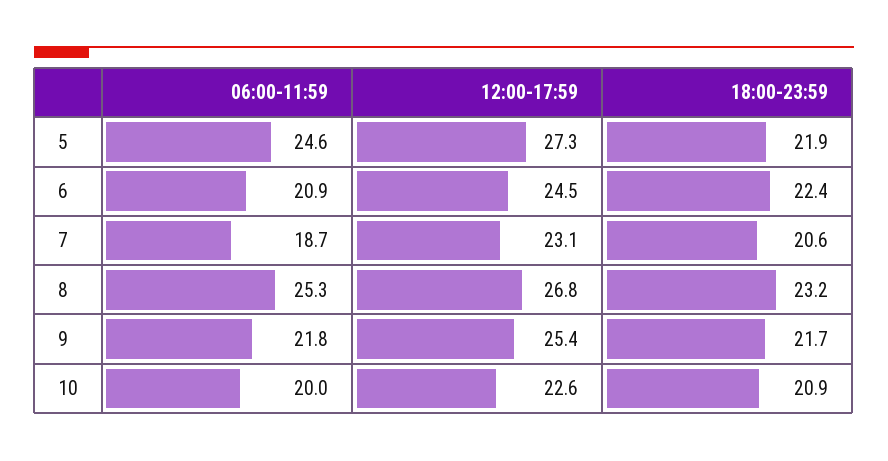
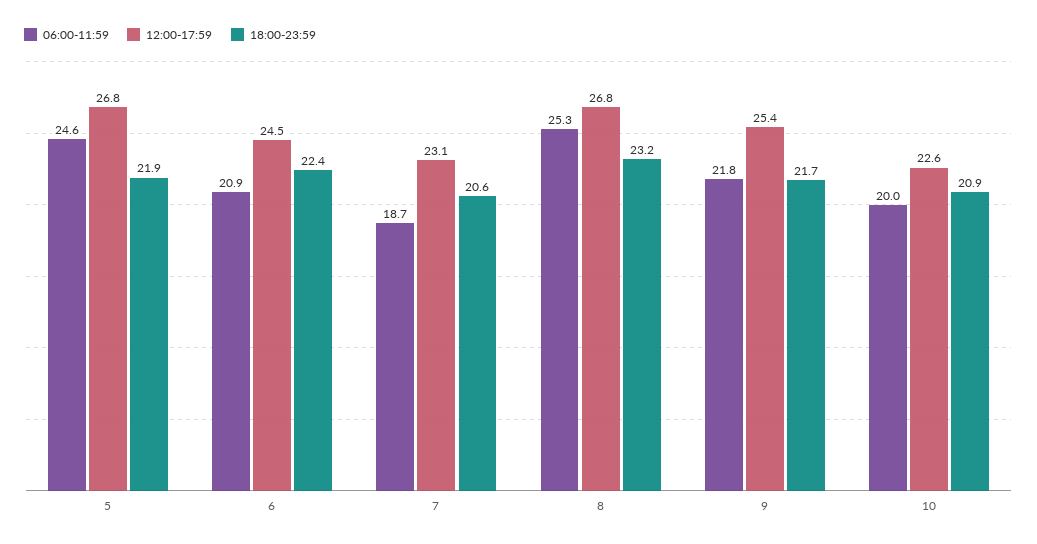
  {
    "06:00-11:59": {
      "5": 24.6,
      "6": 20.9,
      "7": 18.7,
      "8": 25.3,
      "9": 21.8,
      "10": 20
    },
    "12:00-17:59": {
-     "5": 27.3,
+     "5": 26.8,
      "6": 24.5,
      "7": 23.1,
      "8": 26.8,
      "9": 25.4,
      "10": 22.6
    },
    "18:00-23:59": {
      "5": 21.9,
      "6": 22.4,
      "7": 20.6,
      "8": 23.2,
      "9": 21.7,
      "10": 20.9
    }
  }

